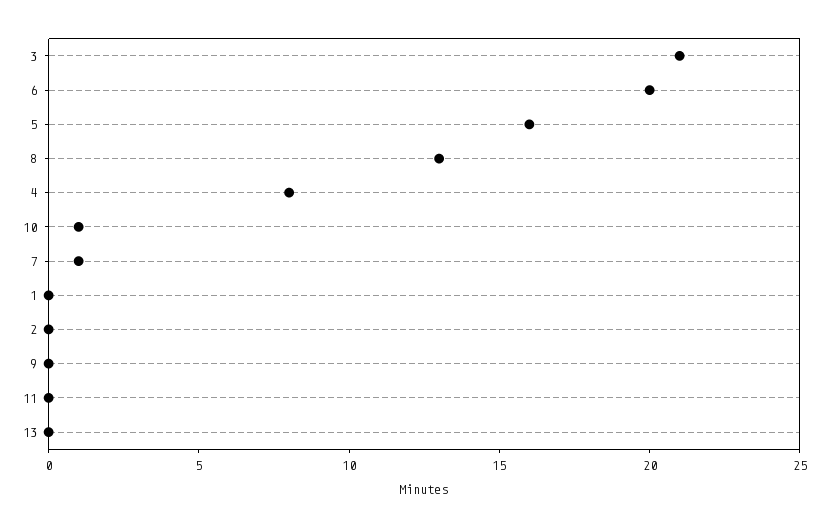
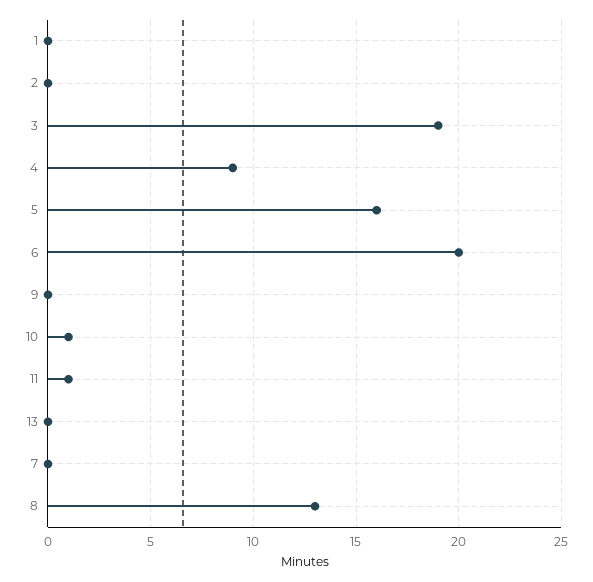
  {
-   "3": 21,
+   "3": 19,
    "6": 20,
    "5": 16,
    "8": 13,
-   "4": 8,
+   "4": 9,
    "10": 1,
-   "7": 1,
+   "7": 0,
    "1": 0,
    "2": 0,
    "9": 0,
-   "11": 0,
+   "11": 1,
    "13": 0
  }

